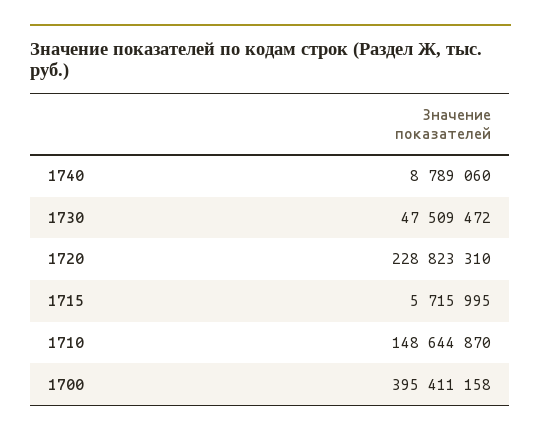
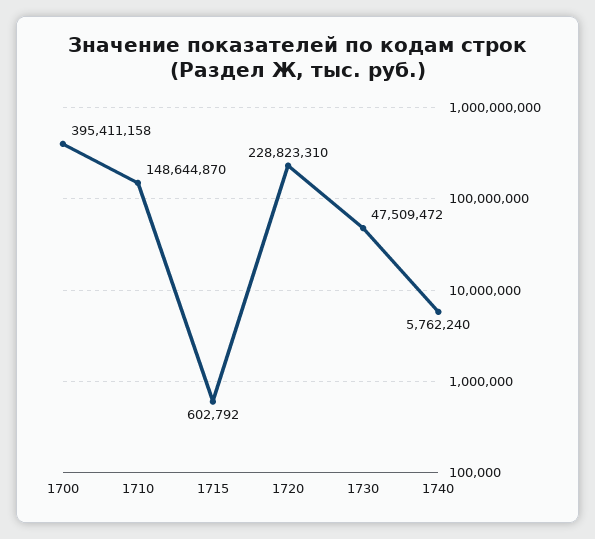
  {
-   "1740": 8789060,
+   "1740": 5762240,
    "1730": 47509472,
    "1720": 228823310,
-   "1715": 5715995,
+   "1715": 602792,
    "1710": 148644870,
    "1700": 395411158
  }

